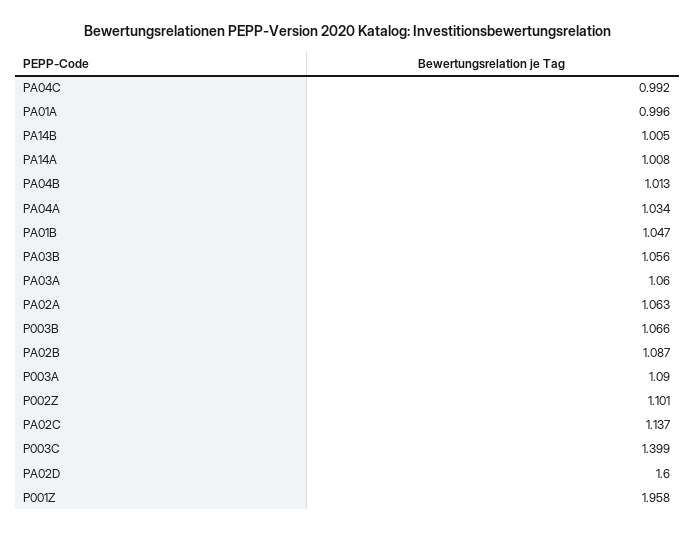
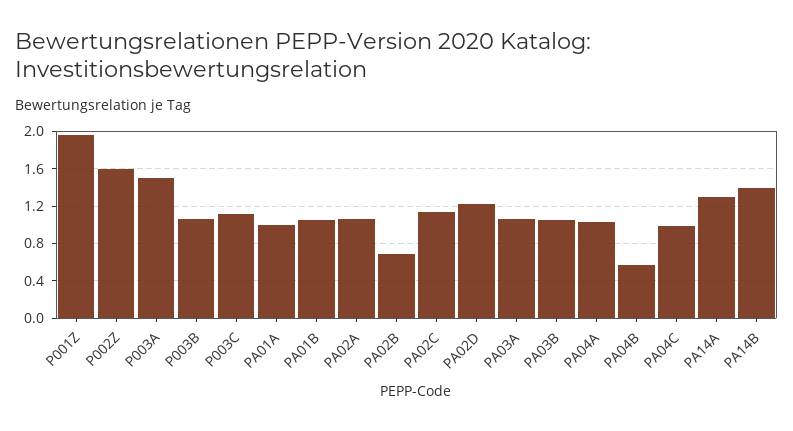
  {
    "PA04C": 0.992,
    "PA01A": 0.996,
-   "PA14B": 1.005,
+   "PA14B": 1.4,
-   "PA14A": 1.008,
+   "PA14A": 1.3,
-   "PA04B": 1.013,
+   "PA04B": 0.6,
    "PA04A": 1.034,
    "PA01B": 1.047,
    "PA03B": 1.056,
    "PA03A": 1.06,
    "PA02A": 1.063,
    "P003B": 1.066,
-   "PA02B": 1.087,
+   "PA02B": 0.7,
-   "P003A": 1.09,
+   "P003A": 1.5,
-   "P002Z": 1.101,
+   "P002Z": 1.6,
    "PA02C": 1.137,
-   "P003C": 1.399,
+   "P003C": 1.1,
-   "PA02D": 1.6,
+   "PA02D": 1.2,
    "P001Z": 1.958
  }

